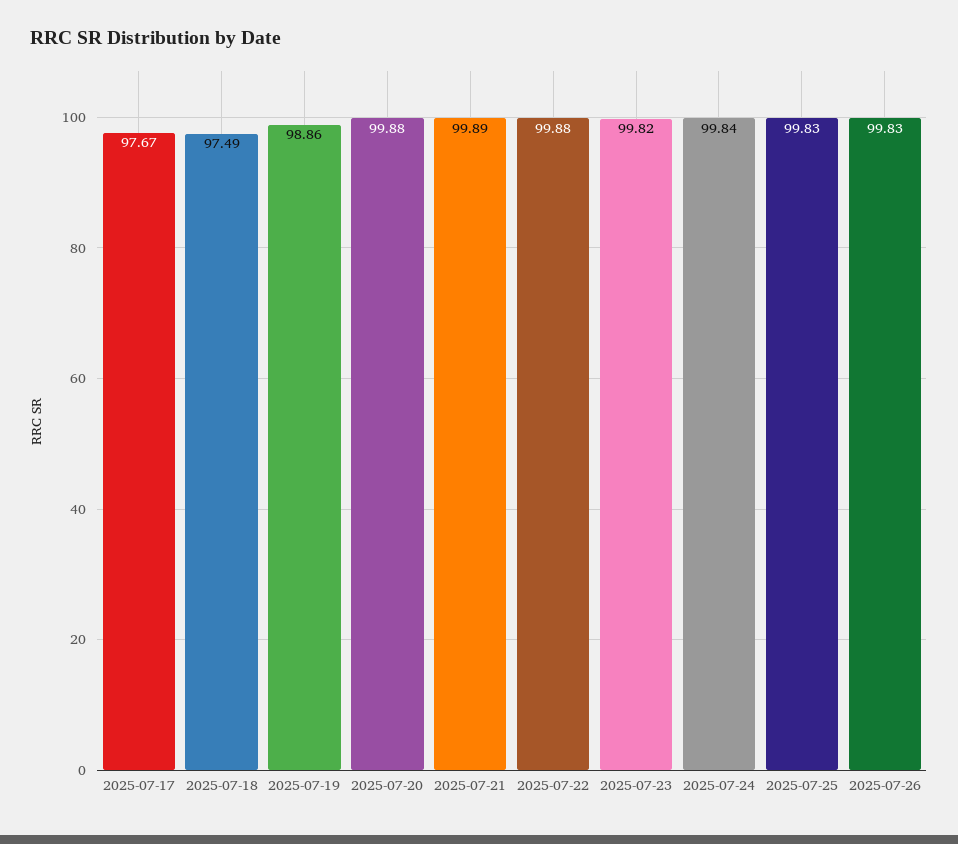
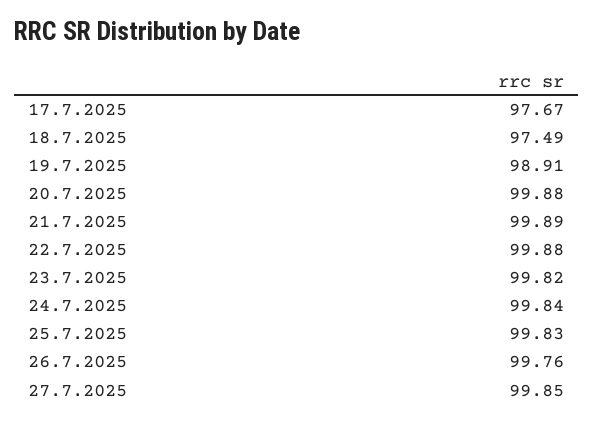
  {
    "2025-07-17": 97.67,
    "2025-07-18": 97.49,
-   "2025-07-19": 98.86,
+   "2025-07-19": 98.91,
    "2025-07-20": 99.88,
    "2025-07-21": 99.89,
    "2025-07-22": 99.88,
    "2025-07-23": 99.82,
    "2025-07-24": 99.84,
    "2025-07-25": 99.83,
-   "2025-07-26": 99.83
+   "2025-07-26": 99.76,
+   "27.7.2025": 99.85
  }

